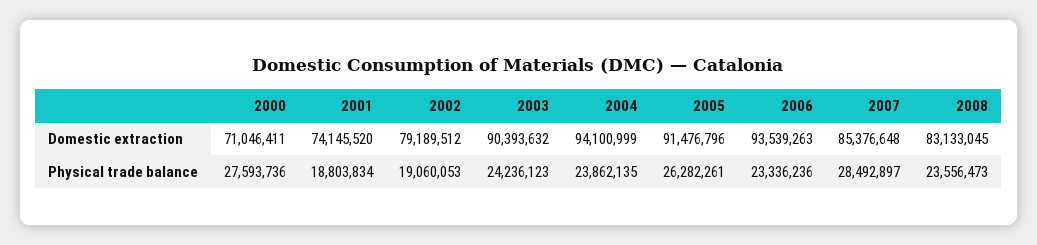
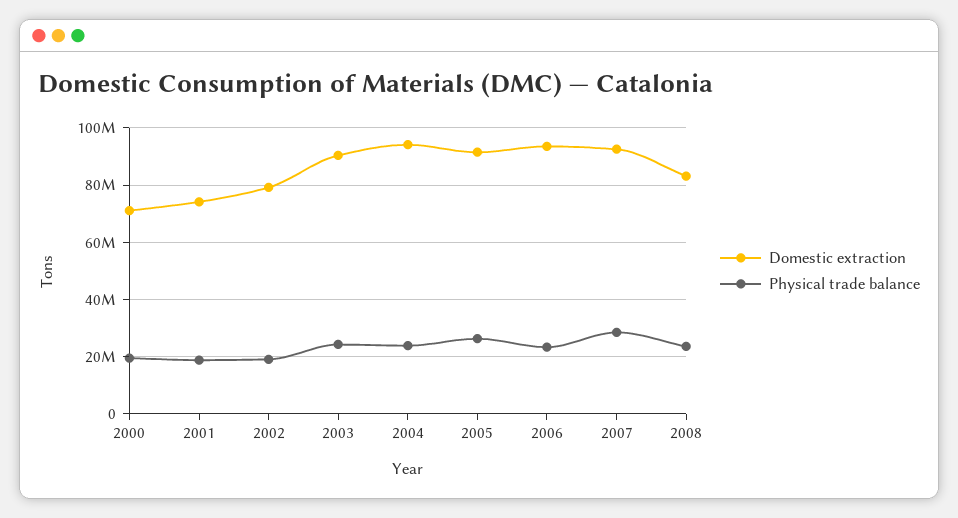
  {
    "Domestic extraction": {
      "2000": 71046411,
      "2001": 74145520,
      "2002": 79189512,
      "2003": 90393632,
      "2004": 94100999,
      "2005": 91476796,
      "2006": 93539263,
-     "2007": 85376648,
+     "2007": 92500000,
      "2008": 83133045
    },
    "Physical trade balance": {
-     "2000": 27593736,
+     "2000": 20000000,
      "2001": 18803834,
      "2002": 19060053,
      "2003": 24236123,
      "2004": 23862135,
      "2005": 26282261,
      "2006": 23336236,
      "2007": 28492897,
      "2008": 23556473
    }
  }

